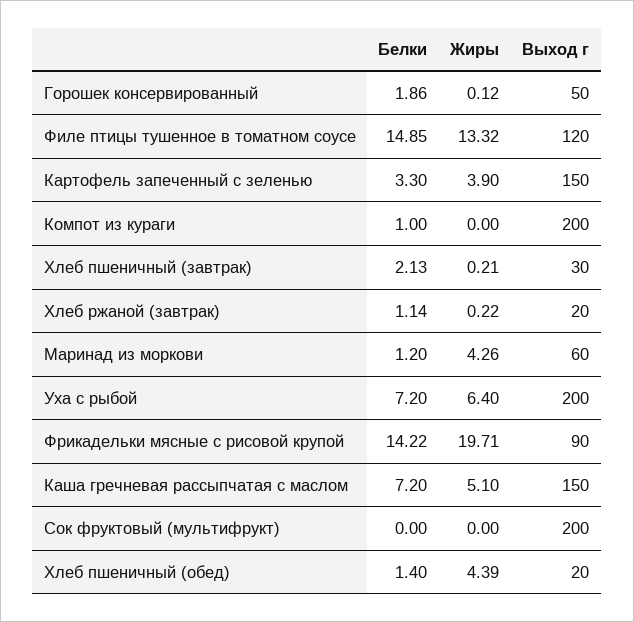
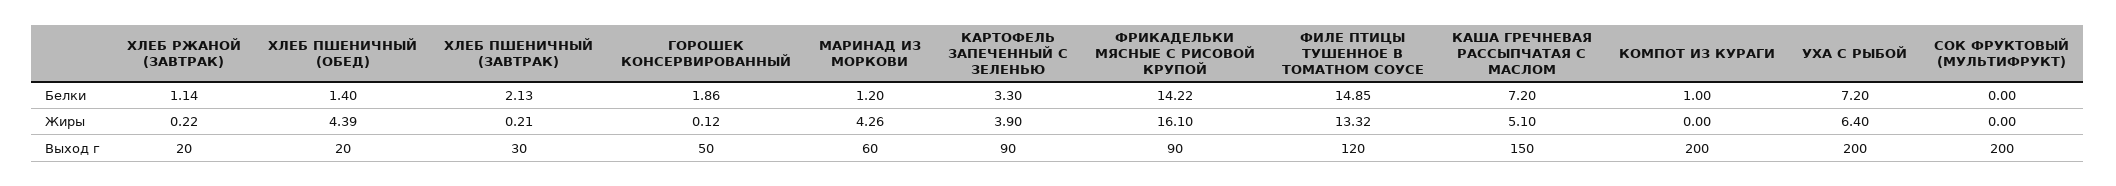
  {
    "Белки": {
      "Горошек консервированный": 1.86,
      "Филе птицы тушенное в томатном соусе": 14.85,
      "Картофель запеченный с зеленью": 3.3,
      "Компот из кураги": 1,
      "Хлеб пшеничный (завтрак)": 2.13,
      "Хлеб ржаной (завтрак)": 1.14,
      "Маринад из моркови": 1.2,
      "Уха с рыбой": 7.2,
      "Фрикадельки мясные с рисовой крупой": 14.22,
      "Каша гречневая рассыпчатая с маслом": 7.2,
      "Сок фруктовый (мультифрукт)": 0,
      "Хлеб пшеничный (обед)": 1.4
    },
    "Жиры": {
      "Горошек консервированный": 0.12,
      "Филе птицы тушенное в томатном соусе": 13.32,
      "Картофель запеченный с зеленью": 3.9,
      "Компот из кураги": 0,
      "Хлеб пшеничный (завтрак)": 0.21,
      "Хлеб ржаной (завтрак)": 0.22,
      "Маринад из моркови": 4.26,
      "Уха с рыбой": 6.4,
-     "Фрикадельки мясные с рисовой крупой": 19.71,
+     "Фрикадельки мясные с рисовой крупой": 16.1,
      "Каша гречневая рассыпчатая с маслом": 5.1,
      "Сок фруктовый (мультифрукт)": 0,
      "Хлеб пшеничный (обед)": 4.39
    },
    "Выход г": {
      "Горошек консервированный": 50,
      "Филе птицы тушенное в томатном соусе": 120,
-     "Картофель запеченный с зеленью": 150,
+     "Картофель запеченный с зеленью": 90,
      "Компот из кураги": 200,
      "Хлеб пшеничный (завтрак)": 30,
      "Хлеб ржаной (завтрак)": 20,
      "Маринад из моркови": 60,
      "Уха с рыбой": 200,
      "Фрикадельки мясные с рисовой крупой": 90,
      "Каша гречневая рассыпчатая с маслом": 150,
      "Сок фруктовый (мультифрукт)": 200,
      "Хлеб пшеничный (обед)": 20
    }
  }

